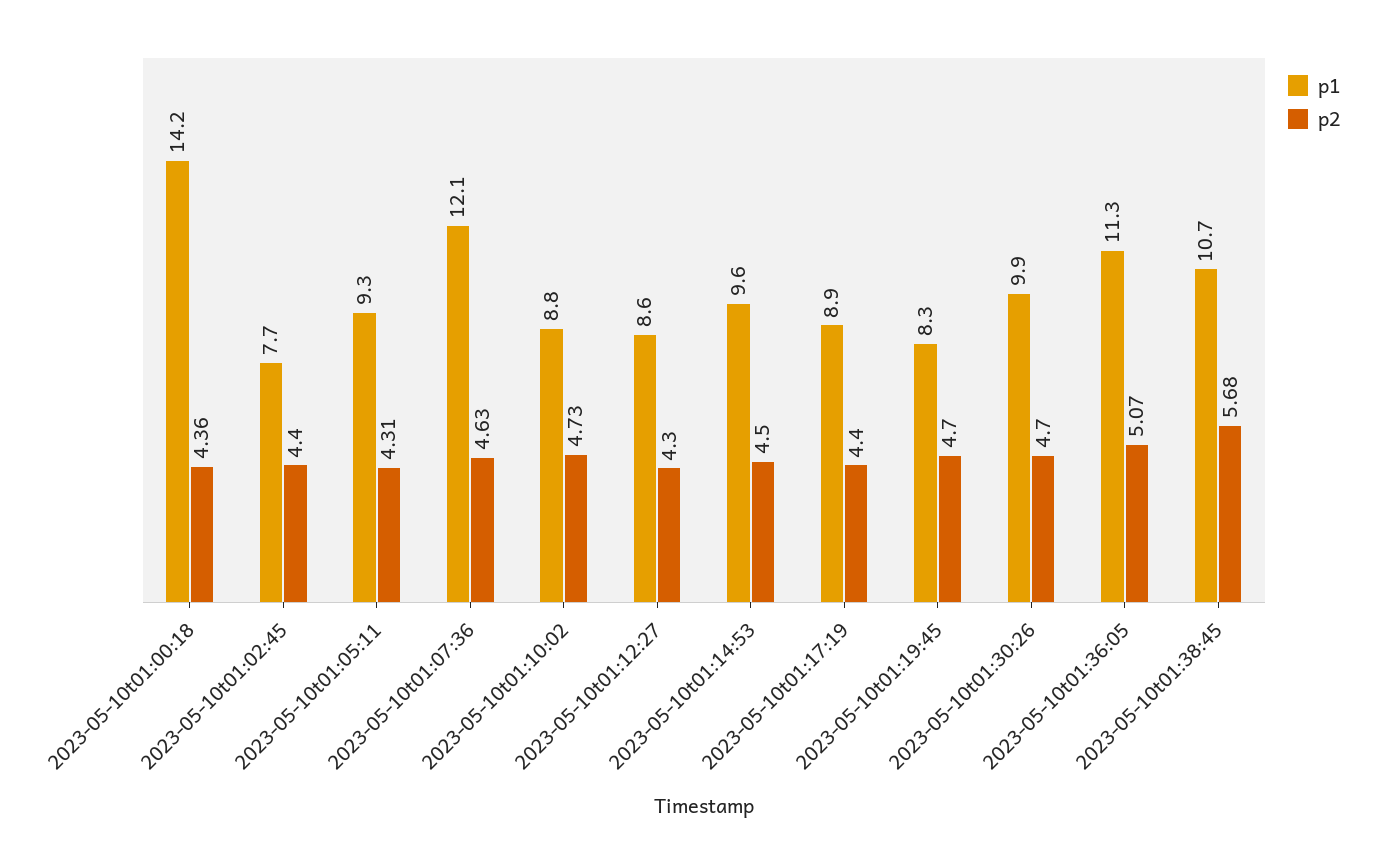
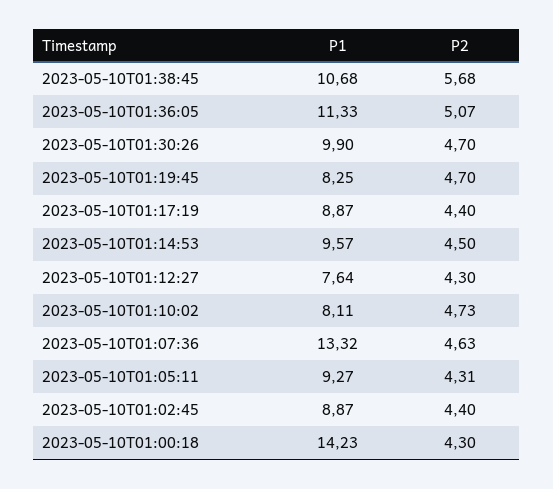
  {
    "p1": {
      "2023-05-10t01:00:18": 14.23,
-     "2023-05-10t01:02:45": 7.7,
+     "2023-05-10t01:02:45": 8.87,
      "2023-05-10t01:05:11": 9.27,
-     "2023-05-10t01:07:36": 12.1,
+     "2023-05-10t01:07:36": 13.32,
-     "2023-05-10t01:10:02": 8.8,
+     "2023-05-10t01:10:02": 8.11,
-     "2023-05-10t01:12:27": 8.6,
+     "2023-05-10t01:12:27": 7.64,
      "2023-05-10t01:14:53": 9.57,
      "2023-05-10t01:17:19": 8.87,
      "2023-05-10t01:19:45": 8.25,
      "2023-05-10t01:30:26": 9.9,
      "2023-05-10t01:36:05": 11.33,
      "2023-05-10t01:38:45": 10.68
    },
    "p2": {
-     "2023-05-10t01:00:18": 4.36,
+     "2023-05-10t01:00:18": 4.3,
      "2023-05-10t01:02:45": 4.4,
      "2023-05-10t01:05:11": 4.31,
      "2023-05-10t01:07:36": 4.63,
      "2023-05-10t01:10:02": 4.73,
      "2023-05-10t01:12:27": 4.3,
      "2023-05-10t01:14:53": 4.5,
      "2023-05-10t01:17:19": 4.4,
      "2023-05-10t01:19:45": 4.7,
      "2023-05-10t01:30:26": 4.7,
      "2023-05-10t01:36:05": 5.07,
      "2023-05-10t01:38:45": 5.68
    }
  }

